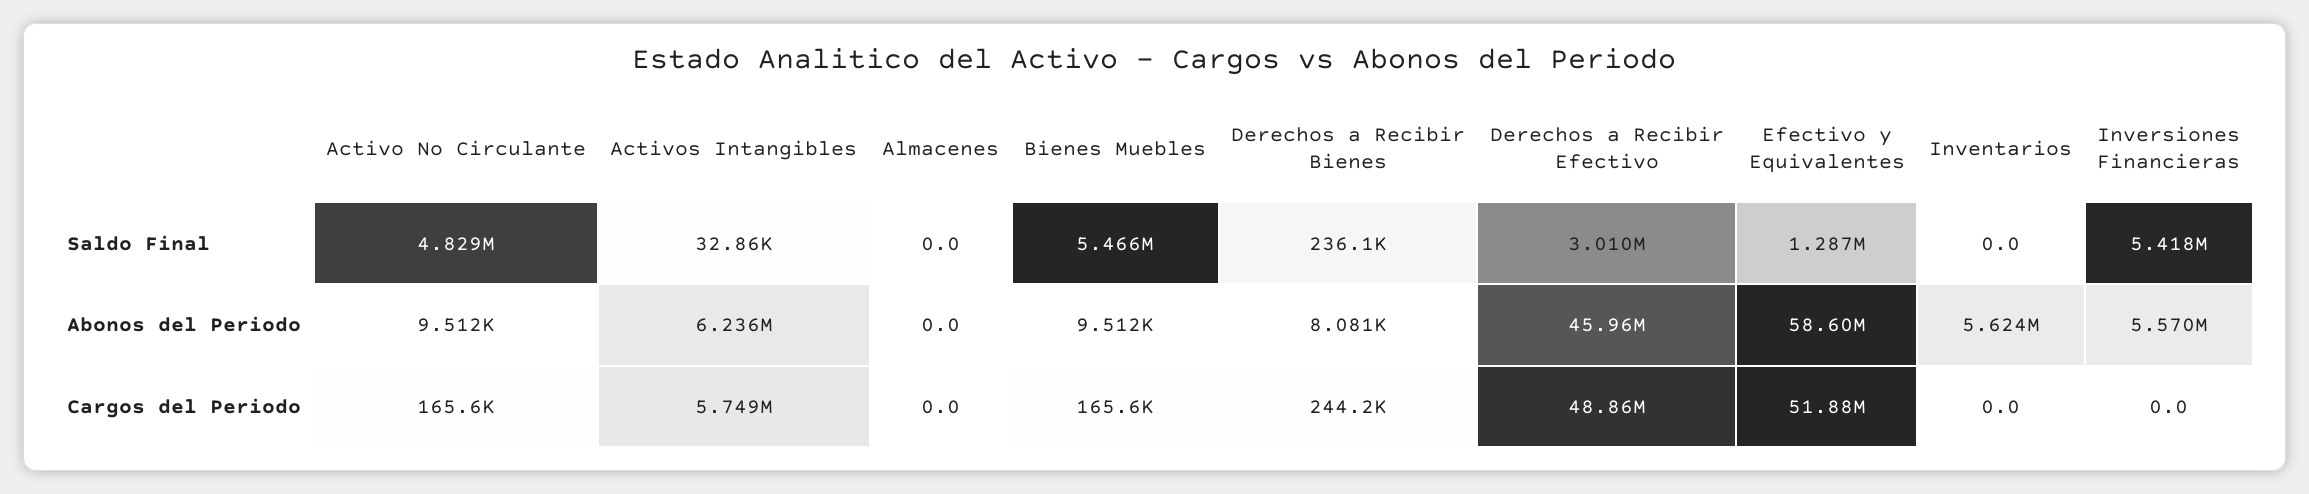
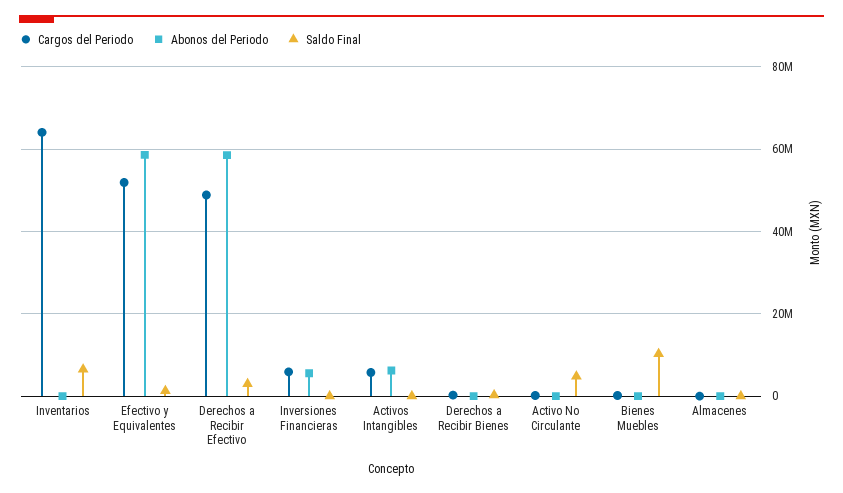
  {
    "Saldo Final": {
      "Activo No Circulante": 4829000,
      "Activos Intangibles": 32860,
      "Almacenes": 0,
-     "Bienes Muebles": 5466000,
+     "Bienes Muebles": 10000000,
      "Derechos a Recibir Bienes": 236100,
      "Derechos a Recibir Efectivo": 3010000,
      "Efectivo y Equivalentes": 1287000,
-     "Inventarios": 0,
+     "Inventarios": 6000000,
-     "Inversiones Financieras": 5418000
+     "Inversiones Financieras": 0
    },
    "Abonos del Periodo": {
      "Activo No Circulante": 9512,
      "Activos Intangibles": 6236000,
      "Almacenes": 0,
      "Bienes Muebles": 9512,
      "Derechos a Recibir Bienes": 8081,
-     "Derechos a Recibir Efectivo": 45960000,
+     "Derechos a Recibir Efectivo": 58000000,
      "Efectivo y Equivalentes": 58600000,
-     "Inventarios": 5624000,
+     "Inventarios": 0,
      "Inversiones Financieras": 5570000
    },
    "Cargos del Periodo": {
      "Activo No Circulante": 165600,
      "Activos Intangibles": 5749000,
      "Almacenes": 0,
      "Bienes Muebles": 165600,
      "Derechos a Recibir Bienes": 244200,
      "Derechos a Recibir Efectivo": 48860000,
      "Efectivo y Equivalentes": 51880000,
-     "Inventarios": 0,
+     "Inventarios": 64000000,
-     "Inversiones Financieras": 0
+     "Inversiones Financieras": 6000000
    }
  }

